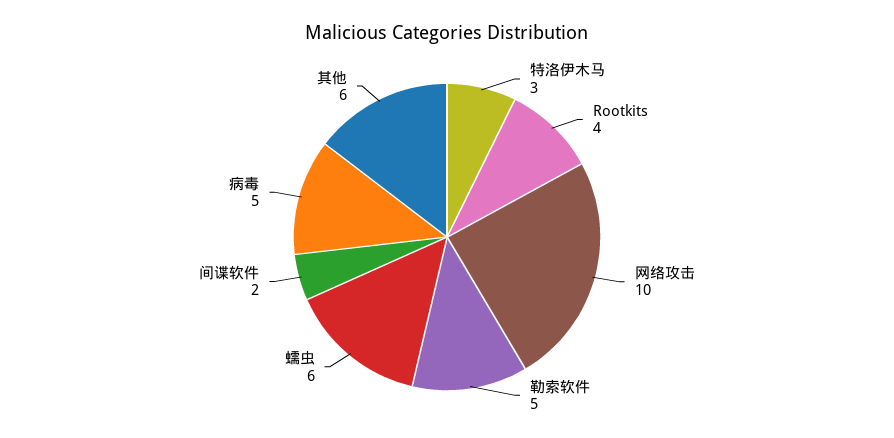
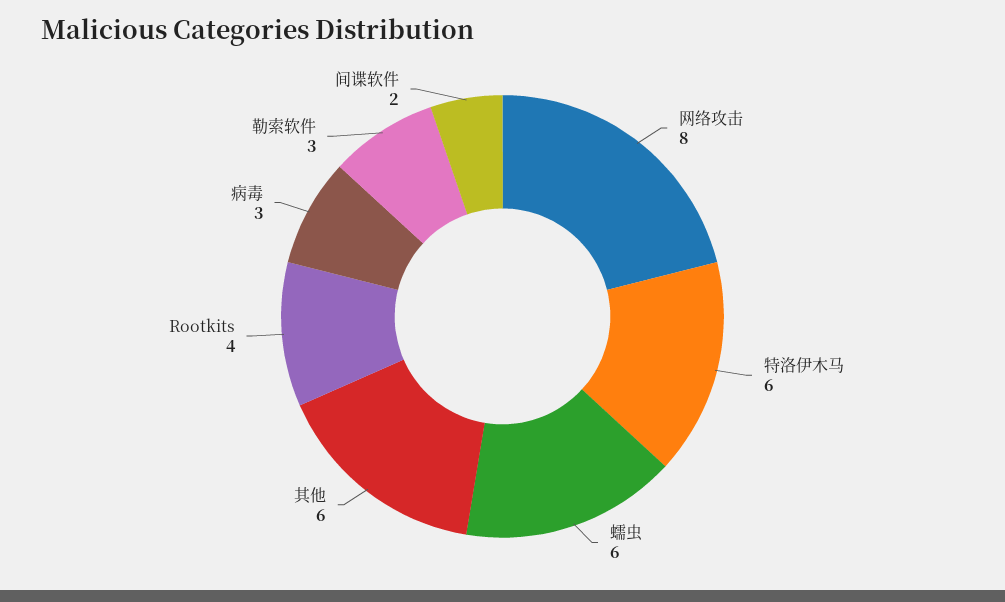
  {
-   "特洛伊木马": 3,
+   "特洛伊木马": 6,
    "Rootkits": 4,
-   "网络攻击": 10,
+   "网络攻击": 8,
-   "勒索软件": 5,
+   "勒索软件": 3,
    "蠕虫": 6,
    "间谍软件": 2,
-   "病毒": 5,
+   "病毒": 3,
    "其他": 6
  }

